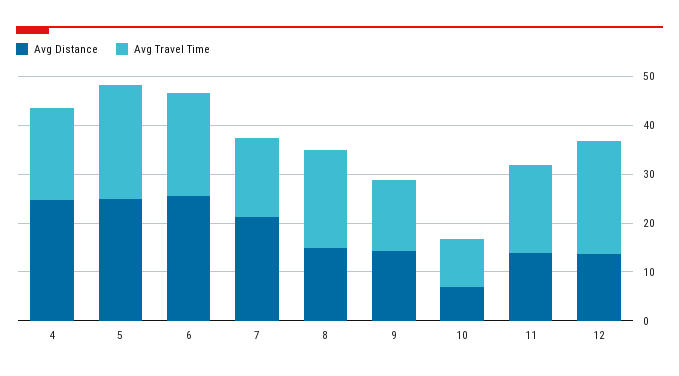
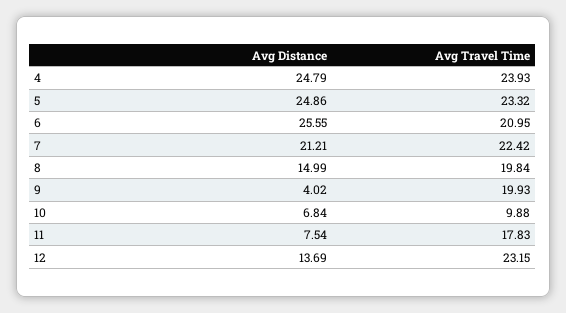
  {
    "Avg Distance": {
      "4": 24.79,
      "5": 24.86,
      "6": 25.55,
      "7": 21.21,
      "8": 14.99,
-     "9": 14,
+     "9": 4.02,
      "10": 6.84,
-     "11": 14,
+     "11": 7.54,
      "12": 13.69
    },
    "Avg Travel Time": {
-     "4": 18,
+     "4": 23.93,
      "5": 23.32,
      "6": 20.95,
-     "7": 16,
+     "7": 22.42,
      "8": 19.84,
-     "9": 14,
+     "9": 19.93,
      "10": 9.88,
      "11": 17.83,
      "12": 23.15
    }
  }

